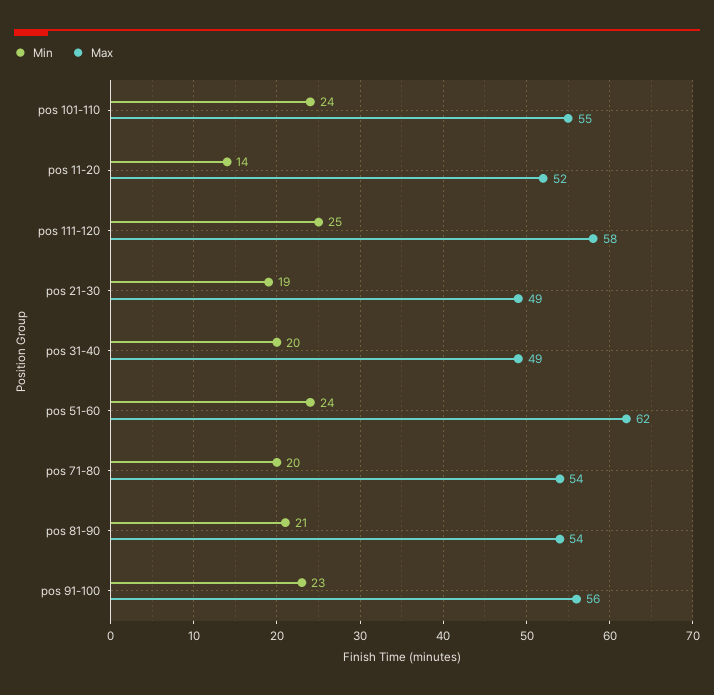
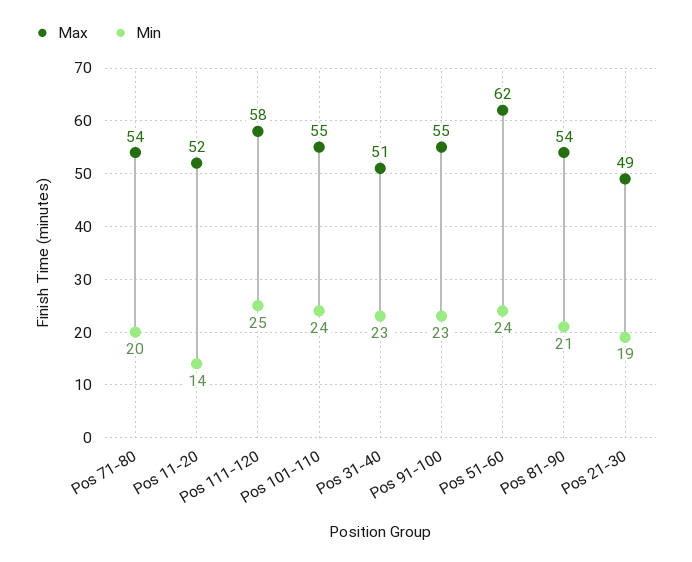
  {
    "Min": {
      "pos 101-110": 24,
      "pos 11-20": 14,
      "pos 111-120": 25,
      "pos 21-30": 19,
-     "pos 31-40": 20,
+     "pos 31-40": 23,
      "pos 51-60": 24,
      "pos 71-80": 20,
      "pos 81-90": 21,
      "pos 91-100": 23
    },
    "Max": {
      "pos 101-110": 55,
      "pos 11-20": 52,
      "pos 111-120": 58,
      "pos 21-30": 49,
-     "pos 31-40": 49,
+     "pos 31-40": 51,
      "pos 51-60": 62,
      "pos 71-80": 54,
      "pos 81-90": 54,
-     "pos 91-100": 56
+     "pos 91-100": 55
    }
  }

